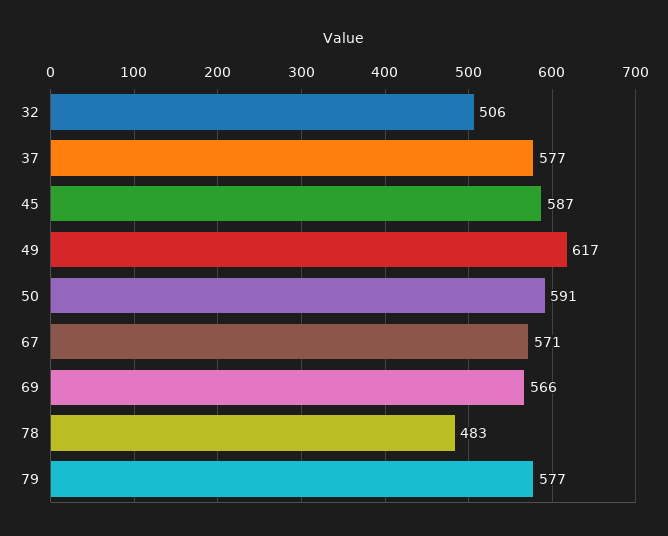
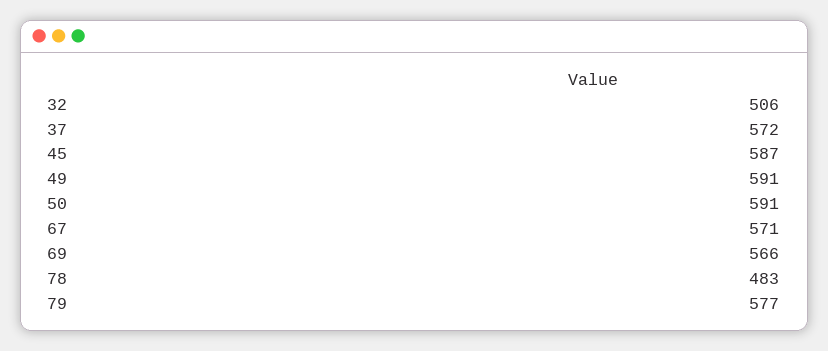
  {
    "32": 506,
-   "37": 577,
+   "37": 572,
    "45": 587,
-   "49": 617,
+   "49": 591,
    "50": 591,
    "67": 571,
    "69": 566,
    "78": 483,
    "79": 577
  }

